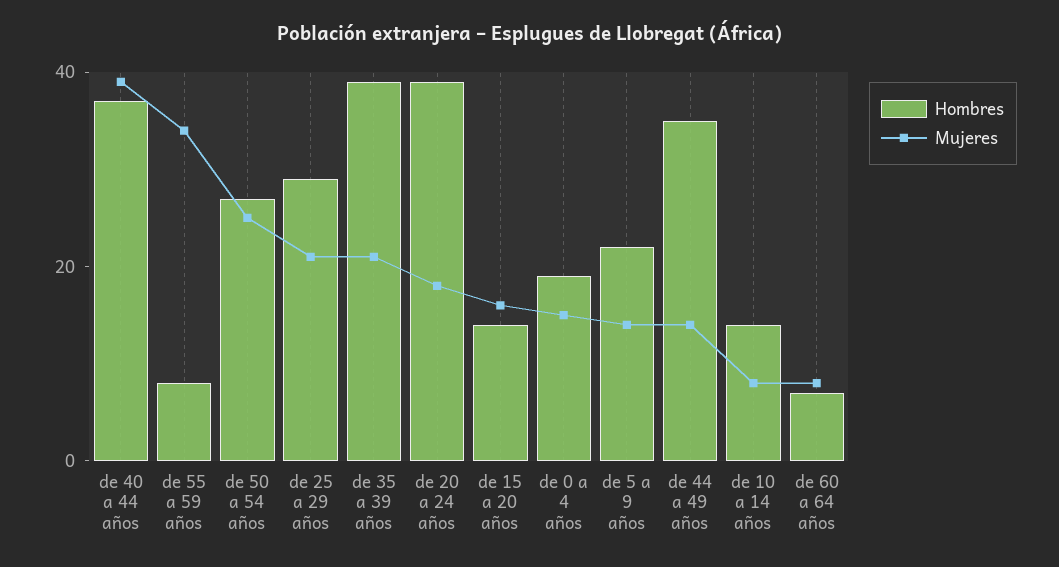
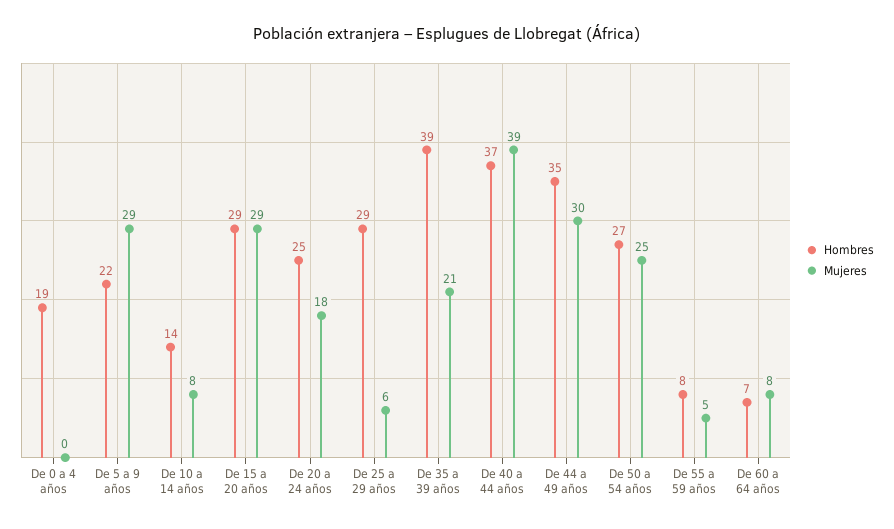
  {
    "Hombres": {
      "de 40 a 44 años": 37,
      "de 55 a 59 años": 8,
      "de 50 a 54 años": 27,
      "de 25 a 29 años": 29,
      "de 35 a 39 años": 39,
-     "de 20 a 24 años": 40,
+     "de 20 a 24 años": 25,
-     "de 15 a 20 años": 15,
+     "de 15 a 20 años": 29,
      "de 0 a 4 años": 19,
      "de 5 a 9 años": 22,
      "de 44 a 49 años": 35,
      "de 10 a 14 años": 14,
      "de 60 a 64 años": 7
    },
    "Mujeres": {
      "de 40 a 44 años": 39,
-     "de 55 a 59 años": 35,
+     "de 55 a 59 años": 5,
      "de 50 a 54 años": 25,
-     "de 25 a 29 años": 20,
+     "de 25 a 29 años": 6,
      "de 35 a 39 años": 21,
      "de 20 a 24 años": 18,
-     "de 15 a 20 años": 15,
+     "de 15 a 20 años": 29,
-     "de 0 a 4 años": 15,
+     "de 0 a 4 años": 0,
-     "de 5 a 9 años": 15,
+     "de 5 a 9 años": 29,
-     "de 44 a 49 años": 15,
+     "de 44 a 49 años": 30,
      "de 10 a 14 años": 8,
      "de 60 a 64 años": 8
    }
  }

